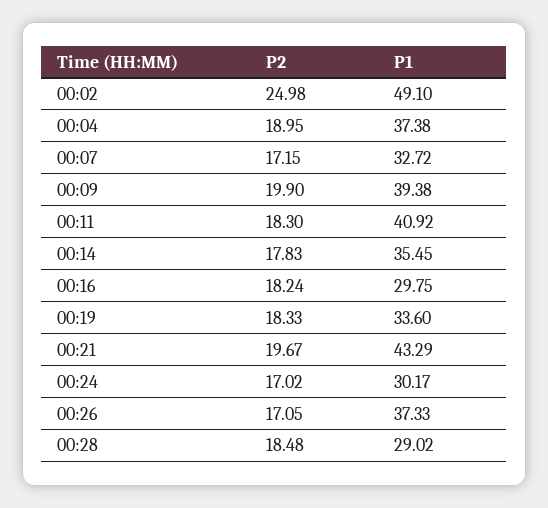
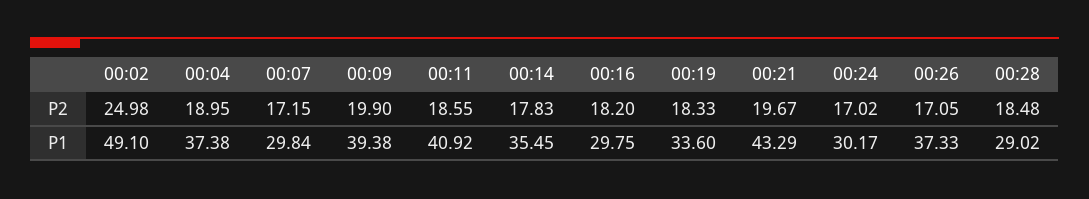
  {
    "P2": {
      "00:02": 24.98,
      "00:04": 18.95,
      "00:07": 17.15,
      "00:09": 19.9,
-     "00:11": 18.3,
+     "00:11": 18.55,
      "00:14": 17.83,
-     "00:16": 18.24,
+     "00:16": 18.2,
      "00:19": 18.33,
      "00:21": 19.67,
      "00:24": 17.02,
      "00:26": 17.05,
      "00:28": 18.48
    },
    "P1": {
      "00:02": 49.1,
      "00:04": 37.38,
-     "00:07": 32.72,
+     "00:07": 29.84,
      "00:09": 39.38,
      "00:11": 40.92,
      "00:14": 35.45,
      "00:16": 29.75,
      "00:19": 33.6,
      "00:21": 43.29,
      "00:24": 30.17,
      "00:26": 37.33,
      "00:28": 29.02
    }
  }

